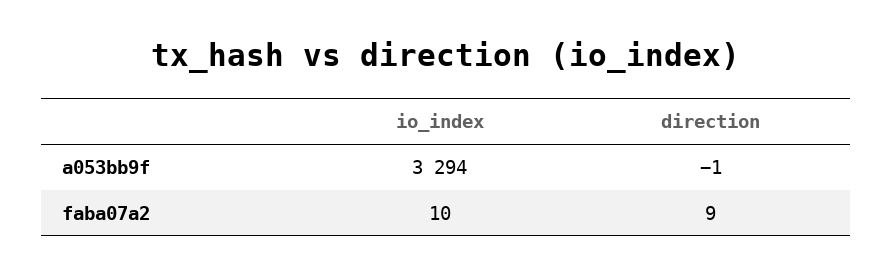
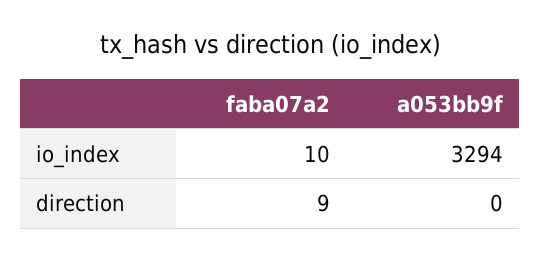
  {
    "io_index": {
      "a053bb9f": 3294,
      "faba07a2": 10
    },
    "direction": {
-     "a053bb9f": -1,
+     "a053bb9f": 0,
      "faba07a2": 9
    }
  }

